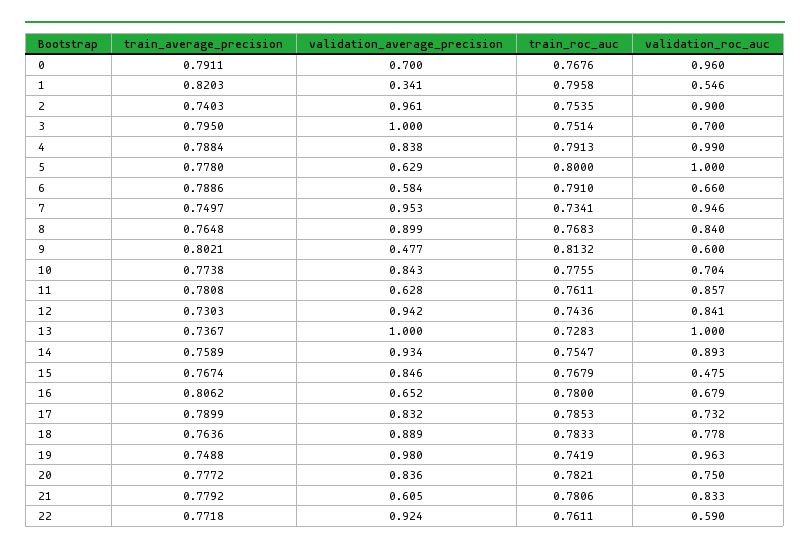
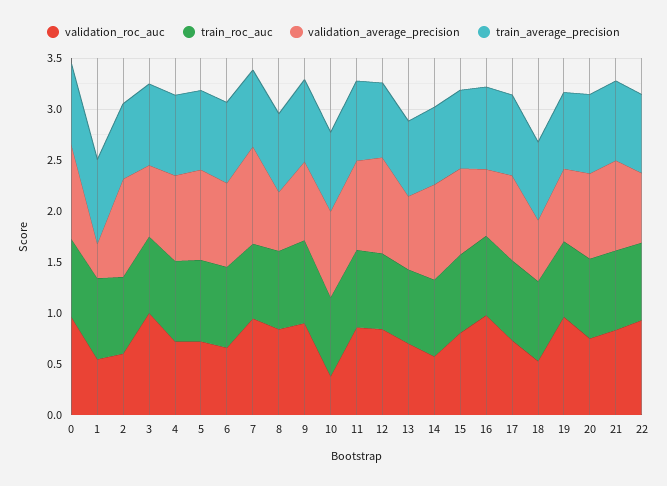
  {
    "train_average_precision": {
      "0": 0.7911,
      "1": 0.8203,
      "2": 0.7403,
      "3": 0.795,
      "4": 0.7884,
      "5": 0.778,
      "6": 0.7886,
      "7": 0.7497,
      "8": 0.7648,
      "9": 0.8021,
      "10": 0.7738,
      "11": 0.7808,
      "12": 0.7303,
      "13": 0.7367,
      "14": 0.7589,
      "15": 0.7674,
      "16": 0.8062,
      "17": 0.7899,
      "18": 0.7636,
      "19": 0.7488,
      "20": 0.7772,
      "21": 0.7792,
      "22": 0.7718
    },
    "validation_average_precision": {
-     "0": 0.7,
+     "0": 0.9,
      "1": 0.341,
      "2": 0.961,
-     "3": 1,
+     "3": 0.7,
      "4": 0.838,
-     "5": 0.629,
+     "5": 0.9,
-     "6": 0.584,
+     "6": 0.8,
      "7": 0.953,
-     "8": 0.899,
+     "8": 0.6,
-     "9": 0.477,
+     "9": 0.8,
      "10": 0.843,
-     "11": 0.628,
+     "11": 0.9,
      "12": 0.942,
-     "13": 1,
+     "13": 0.7,
      "14": 0.934,
      "15": 0.846,
      "16": 0.652,
      "17": 0.832,
-     "18": 0.889,
+     "18": 0.6,
-     "19": 0.98,
+     "19": 0.7,
      "20": 0.836,
-     "21": 0.605,
+     "21": 0.9,
-     "22": 0.924
+     "22": 0.7
    },
    "train_roc_auc": {
      "0": 0.7676,
      "1": 0.7958,
      "2": 0.7535,
      "3": 0.7514,
      "4": 0.7913,
      "5": 0.8,
      "6": 0.791,
      "7": 0.7341,
      "8": 0.7683,
      "9": 0.8132,
      "10": 0.7755,
      "11": 0.7611,
      "12": 0.7436,
      "13": 0.7283,
      "14": 0.7547,
      "15": 0.7679,
      "16": 0.78,
      "17": 0.7853,
      "18": 0.7833,
      "19": 0.7419,
      "20": 0.7821,
      "21": 0.7806,
      "22": 0.7611
    },
    "validation_roc_auc": {
      "0": 0.96,
      "1": 0.546,
-     "2": 0.9,
+     "2": 0.6,
-     "3": 0.7,
+     "3": 1,
-     "4": 0.99,
+     "4": 0.7,
-     "5": 1,
+     "5": 0.7,
      "6": 0.66,
      "7": 0.946,
      "8": 0.84,
-     "9": 0.6,
+     "9": 0.9,
-     "10": 0.704,
+     "10": 0.4,
      "11": 0.857,
      "12": 0.841,
-     "13": 1,
+     "13": 0.7,
-     "14": 0.893,
+     "14": 0.6,
-     "15": 0.475,
+     "15": 0.8,
-     "16": 0.679,
+     "16": 1,
      "17": 0.732,
-     "18": 0.778,
+     "18": 0.5,
      "19": 0.963,
      "20": 0.75,
      "21": 0.833,
-     "22": 0.59
+     "22": 0.9
    }
  }

